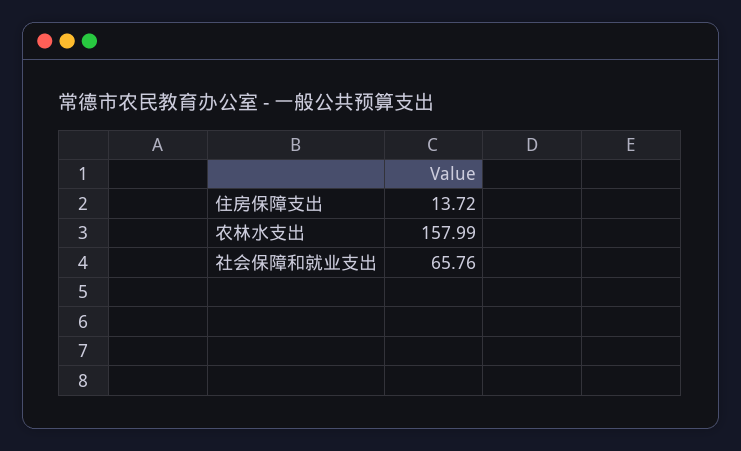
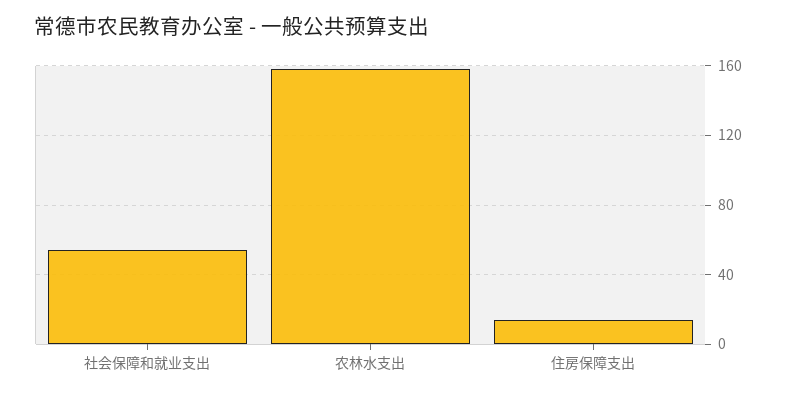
  {
    "住房保障支出": 13.72,
    "农林水支出": 157.99,
-   "社会保障和就业支出": 65.76
+   "社会保障和就业支出": 55
  }

